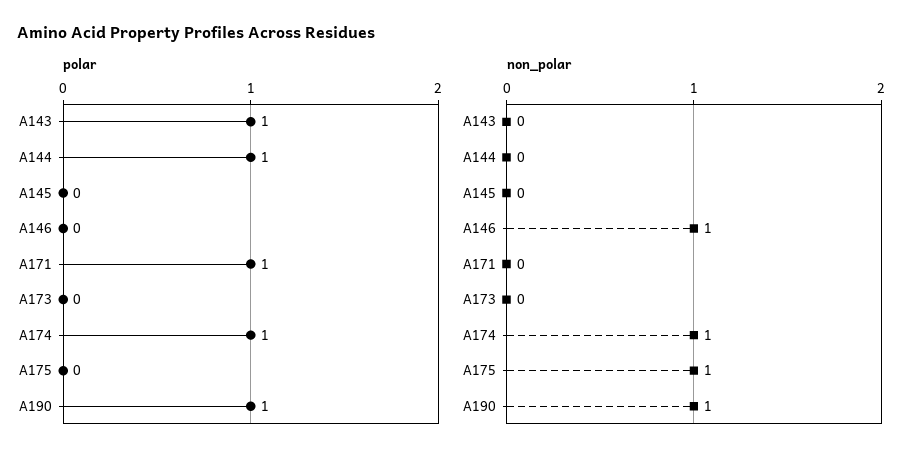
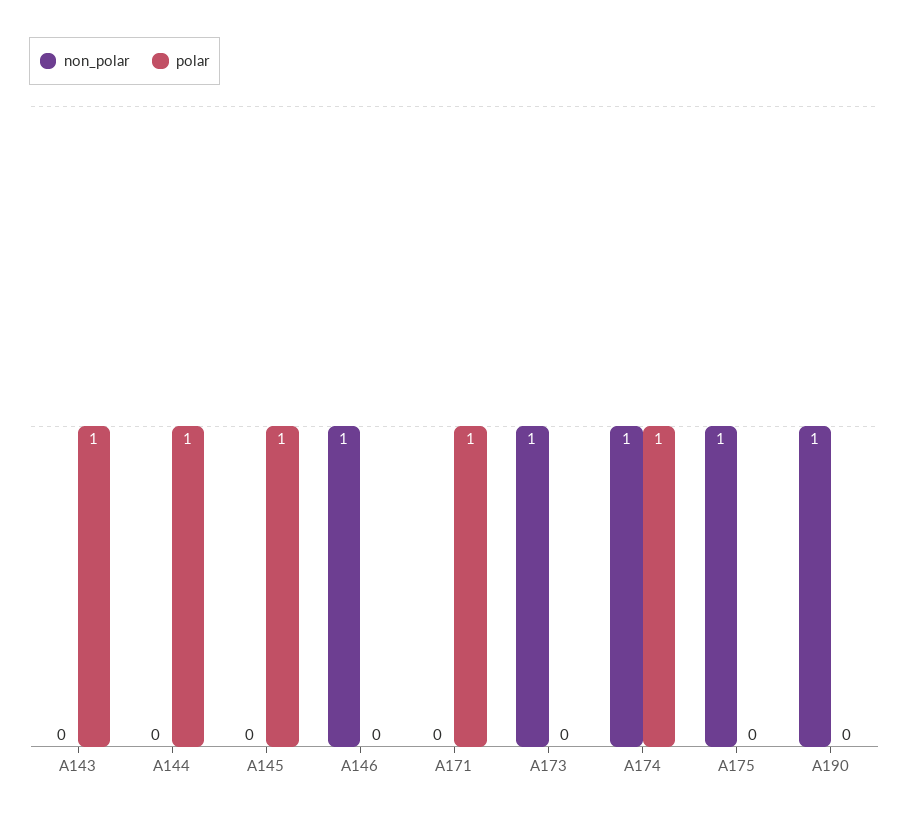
  {
    "polar": {
      "A143": 1,
      "A144": 1,
-     "A145": 0,
+     "A145": 1,
      "A146": 0,
      "A171": 1,
      "A173": 0,
      "A174": 1,
      "A175": 0,
-     "A190": 1
+     "A190": 0
    },
    "non_polar": {
      "A143": 0,
      "A144": 0,
      "A145": 0,
      "A146": 1,
      "A171": 0,
-     "A173": 0,
+     "A173": 1,
      "A174": 1,
      "A175": 1,
      "A190": 1
    }
  }

